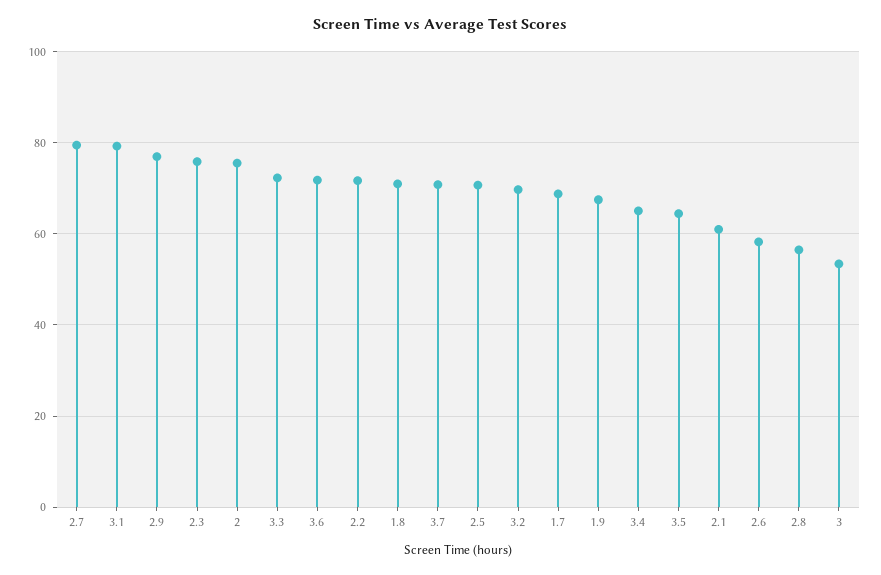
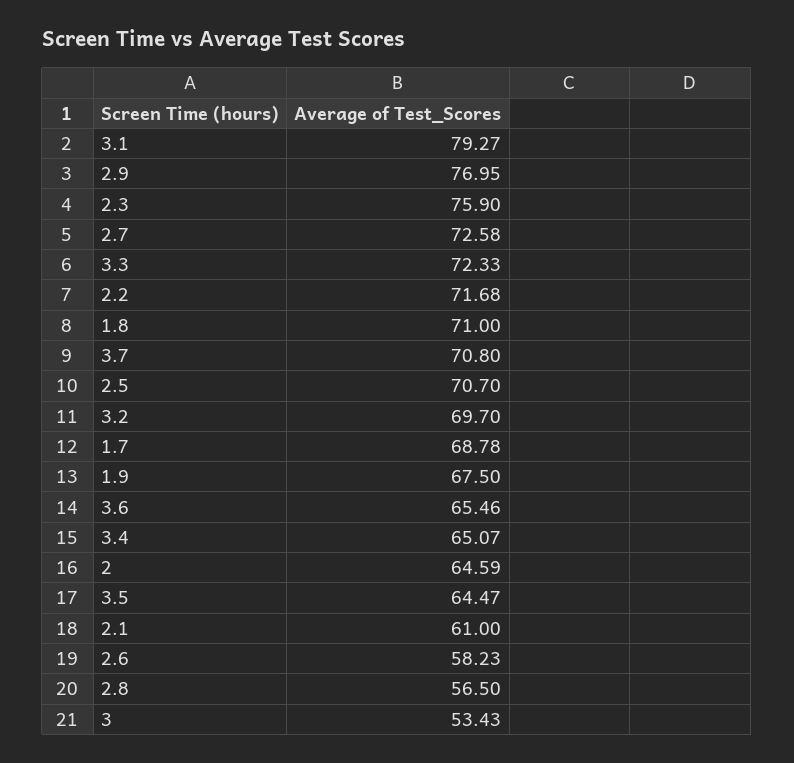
  {
-   "2.7": 80,
+   "2.7": 72.58,
    "3.1": 79.27,
    "2.9": 76.95,
    "2.3": 75.9,
-   "2": 76,
+   "2": 64.59,
    "3.3": 72.33,
-   "3.6": 72,
+   "3.6": 65.46,
    "2.2": 71.68,
    "1.8": 71,
    "3.7": 70.8,
    "2.5": 70.7,
    "3.2": 69.7,
    "1.7": 68.78,
    "1.9": 67.5,
    "3.4": 65.07,
    "3.5": 64.47,
    "2.1": 61,
    "2.6": 58.23,
    "2.8": 56.5,
    "3": 53.43
  }

